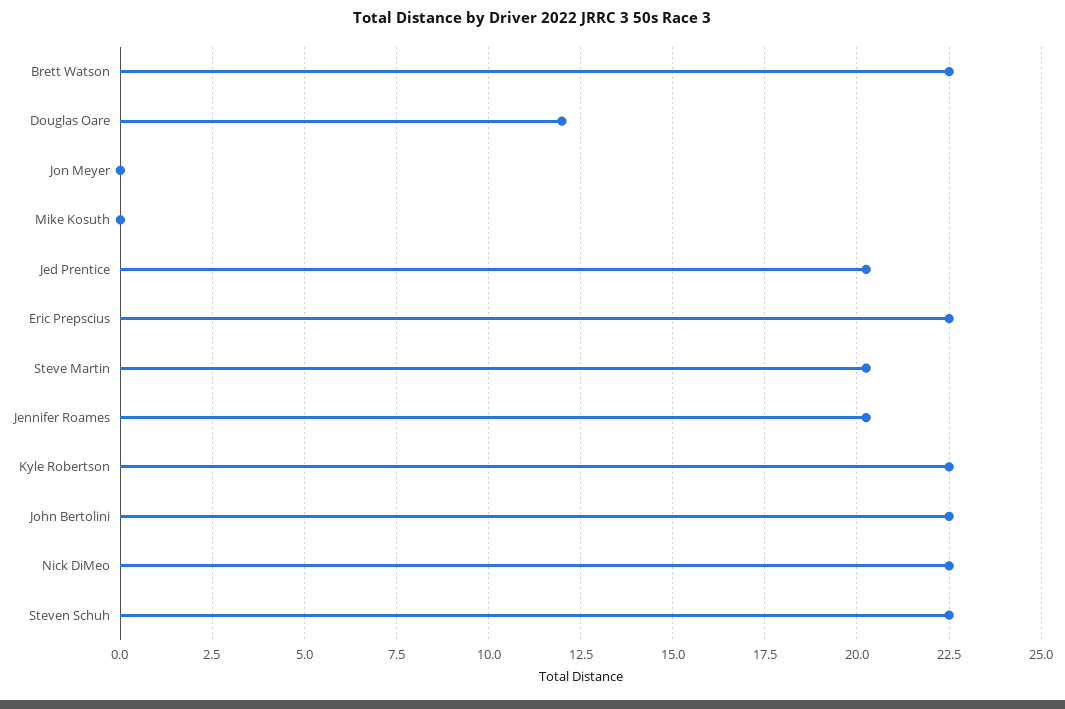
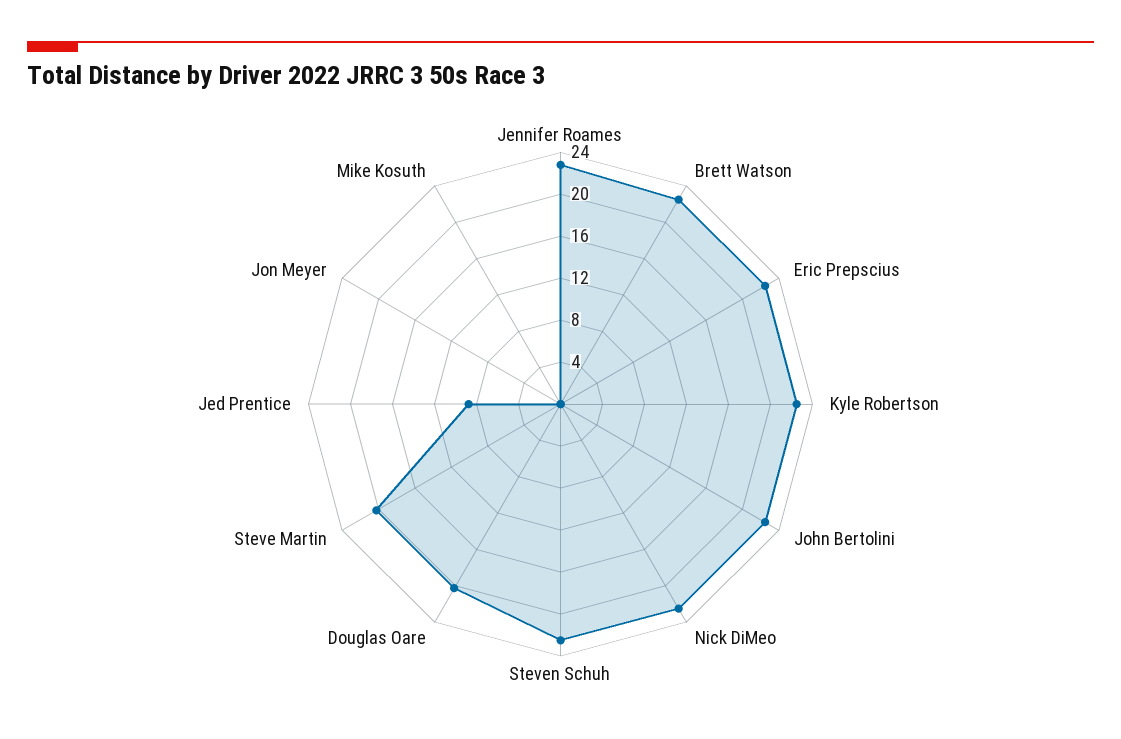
  {
    "Brett Watson": 22.5,
-   "Douglas Oare": 12,
+   "Douglas Oare": 20,
    "Jon Meyer": 0,
    "Mike Kosuth": 0,
-   "Jed Prentice": 20.25,
+   "Jed Prentice": 9,
    "Eric Prepscius": 22.5,
    "Steve Martin": 20.25,
-   "Jennifer Roames": 20.25,
+   "Jennifer Roames": 23,
    "Kyle Robertson": 22.5,
    "John Bertolini": 22.5,
    "Nick DiMeo": 22.5,
    "Steven Schuh": 22.5
  }

